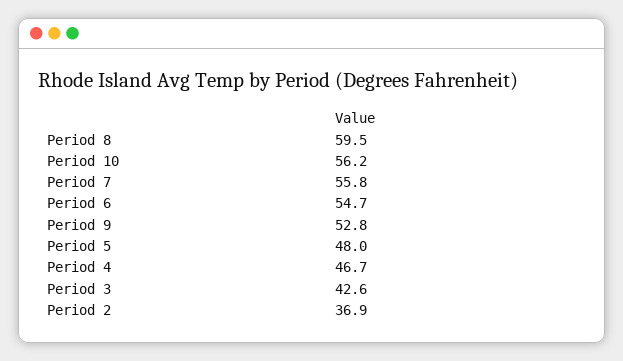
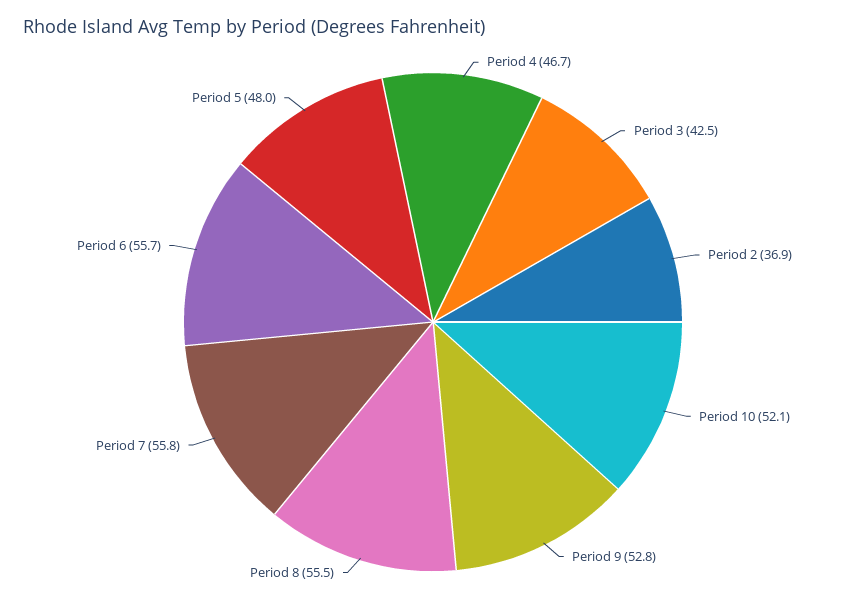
  {
-   "Period 8": 59.5,
+   "Period 8": 55.5,
-   "Period 10": 56.2,
+   "Period 10": 52.1,
    "Period 7": 55.8,
-   "Period 6": 54.7,
+   "Period 6": 55.7,
    "Period 9": 52.8,
    "Period 5": 48,
    "Period 4": 46.7,
-   "Period 3": 42.6,
+   "Period 3": 42.5,
    "Period 2": 36.9
  }

